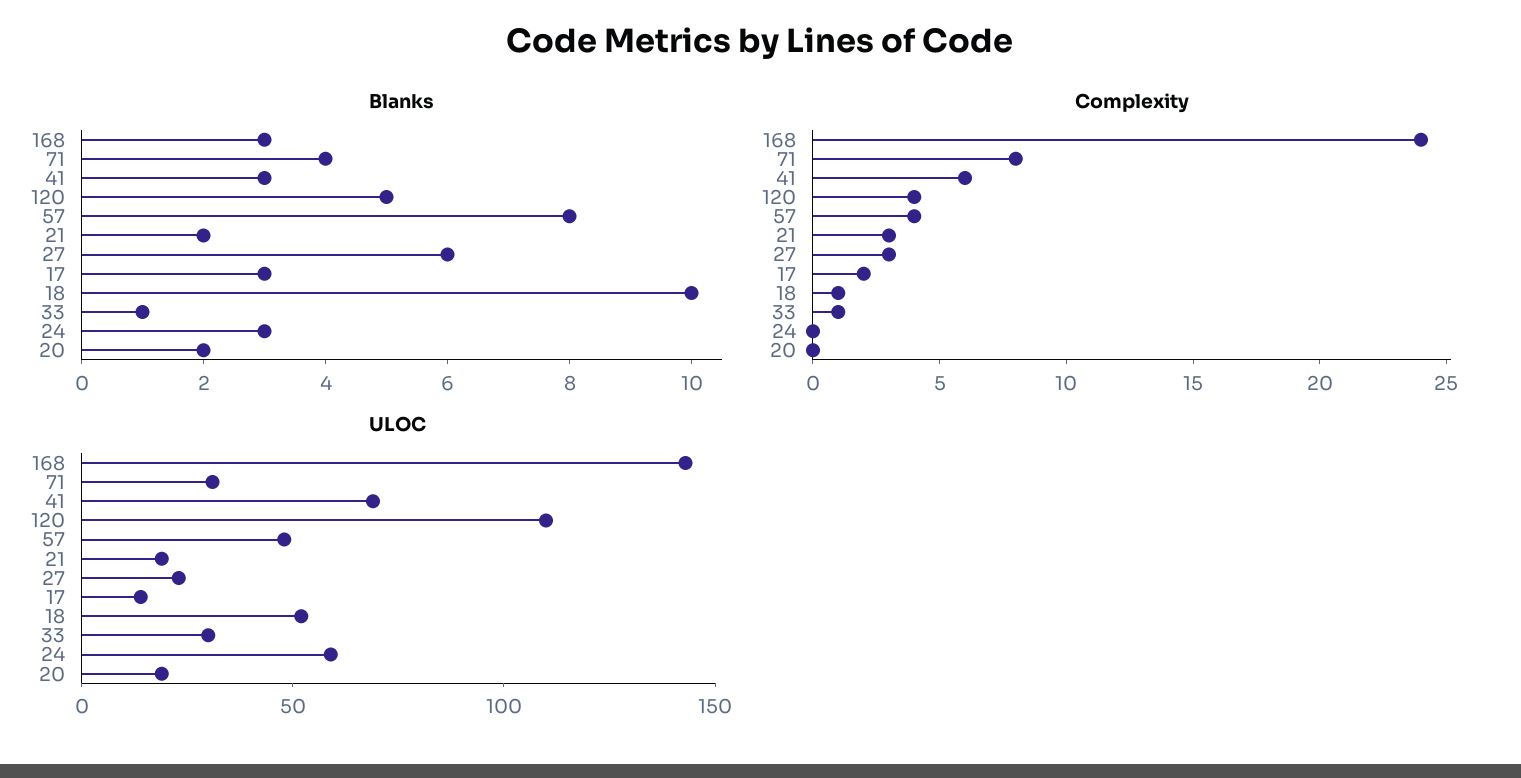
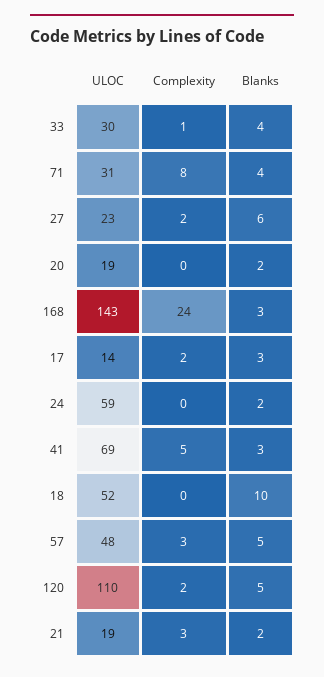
  {
    "Blanks": {
      "168": 3,
      "71": 4,
      "41": 3,
      "120": 5,
-     "57": 8,
+     "57": 5,
      "21": 2,
      "27": 6,
      "17": 3,
      "18": 10,
-     "33": 1,
+     "33": 4,
-     "24": 3,
+     "24": 2,
      "20": 2
    },
    "Complexity": {
      "168": 24,
      "71": 8,
-     "41": 6,
+     "41": 5,
-     "120": 4,
+     "120": 2,
-     "57": 4,
+     "57": 3,
      "21": 3,
-     "27": 3,
+     "27": 2,
      "17": 2,
-     "18": 1,
+     "18": 0,
      "33": 1,
      "24": 0,
      "20": 0
    },
    "ULOC": {
      "168": 143,
      "71": 31,
      "41": 69,
      "120": 110,
      "57": 48,
      "21": 19,
      "27": 23,
      "17": 14,
      "18": 52,
      "33": 30,
      "24": 59,
      "20": 19
    }
  }

